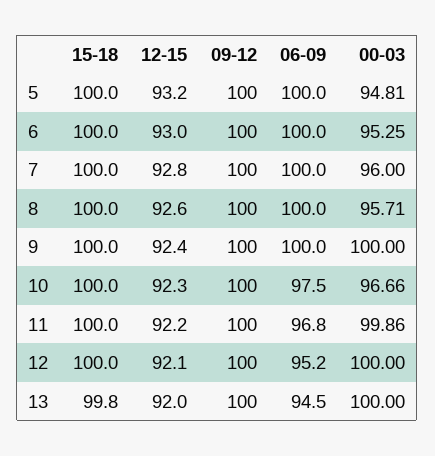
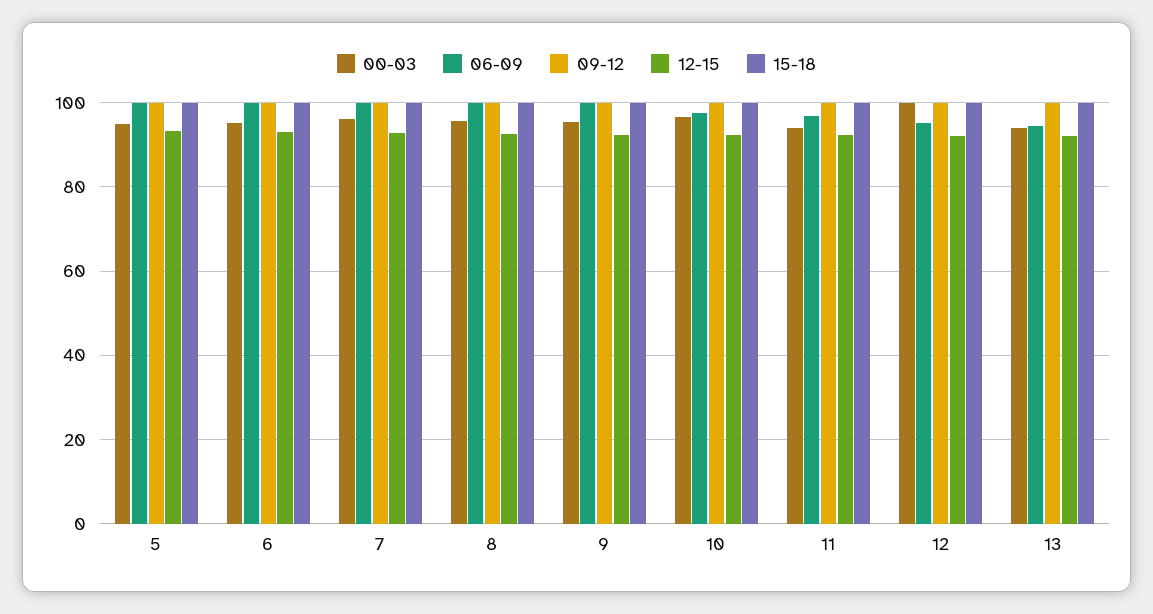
  {
    "15-18": {
      "5": 100,
      "6": 100,
      "7": 100,
      "8": 100,
      "9": 100,
      "10": 100,
      "11": 100,
      "12": 100,
      "13": 99.8
    },
    "12-15": {
      "5": 93.2,
      "6": 93,
      "7": 92.8,
      "8": 92.6,
      "9": 92.4,
      "10": 92.3,
      "11": 92.2,
      "12": 92.1,
      "13": 92
    },
    "09-12": {
      "5": 100,
      "6": 100,
      "7": 100,
      "8": 100,
      "9": 100,
      "10": 100,
      "11": 100,
      "12": 100,
      "13": 100
    },
    "06-09": {
      "5": 100,
      "6": 100,
      "7": 100,
      "8": 100,
      "9": 100,
      "10": 97.5,
      "11": 96.8,
      "12": 95.2,
      "13": 94.5
    },
    "00-03": {
      "5": 94.81,
      "6": 95.25,
      "7": 96,
      "8": 95.71,
-     "9": 100,
+     "9": 96,
      "10": 96.66,
-     "11": 99.86,
+     "11": 94,
      "12": 100,
-     "13": 100
+     "13": 94
    }
  }

